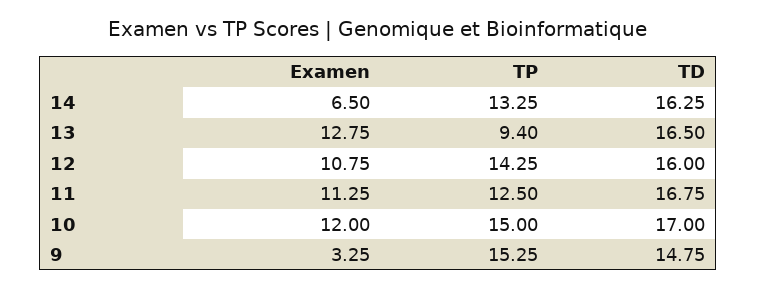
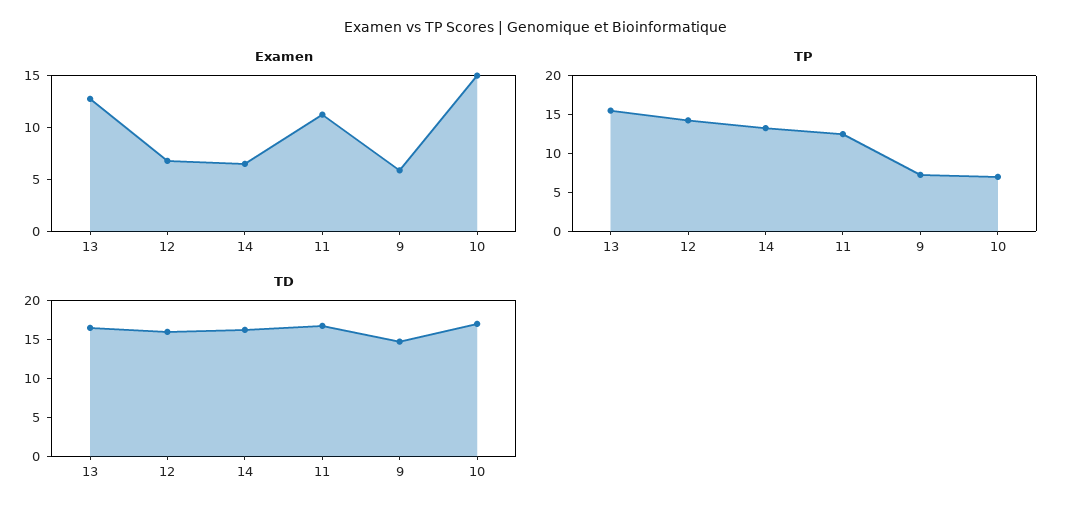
  {
    "Examen": {
      "14": 6.5,
      "13": 12.75,
-     "12": 10.75,
+     "12": 7,
      "11": 11.25,
-     "10": 12,
+     "10": 15,
-     "9": 3.25
+     "9": 6
    },
    "TP": {
      "14": 13.25,
-     "13": 9.4,
+     "13": 15,
      "12": 14.25,
      "11": 12.5,
-     "10": 15,
+     "10": 7.5,
-     "9": 15.25
+     "9": 7.5
    },
    "TD": {
      "14": 16.25,
      "13": 16.5,
      "12": 16,
      "11": 16.75,
      "10": 17,
      "9": 14.75
    }
  }

